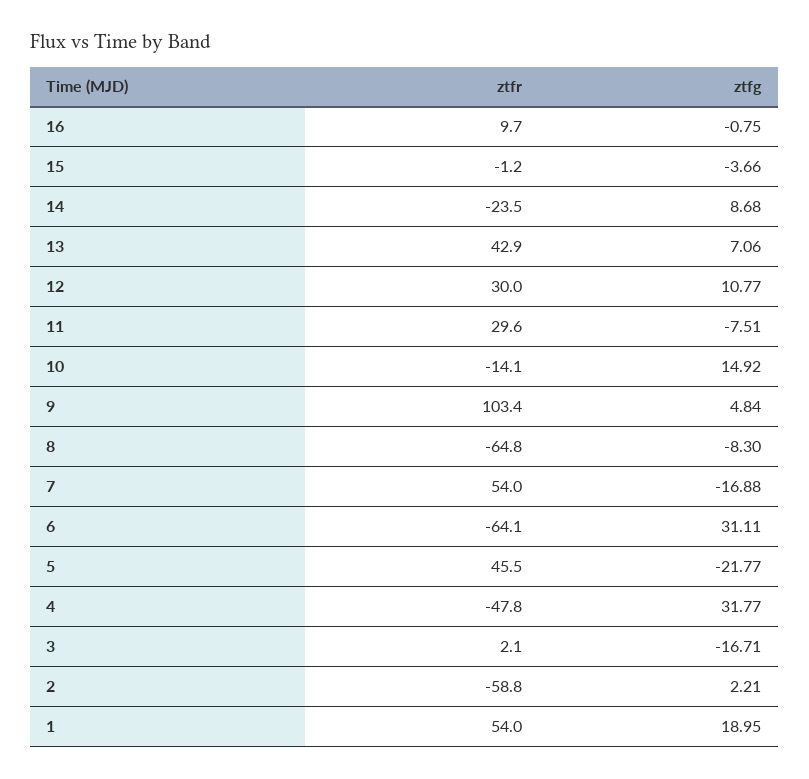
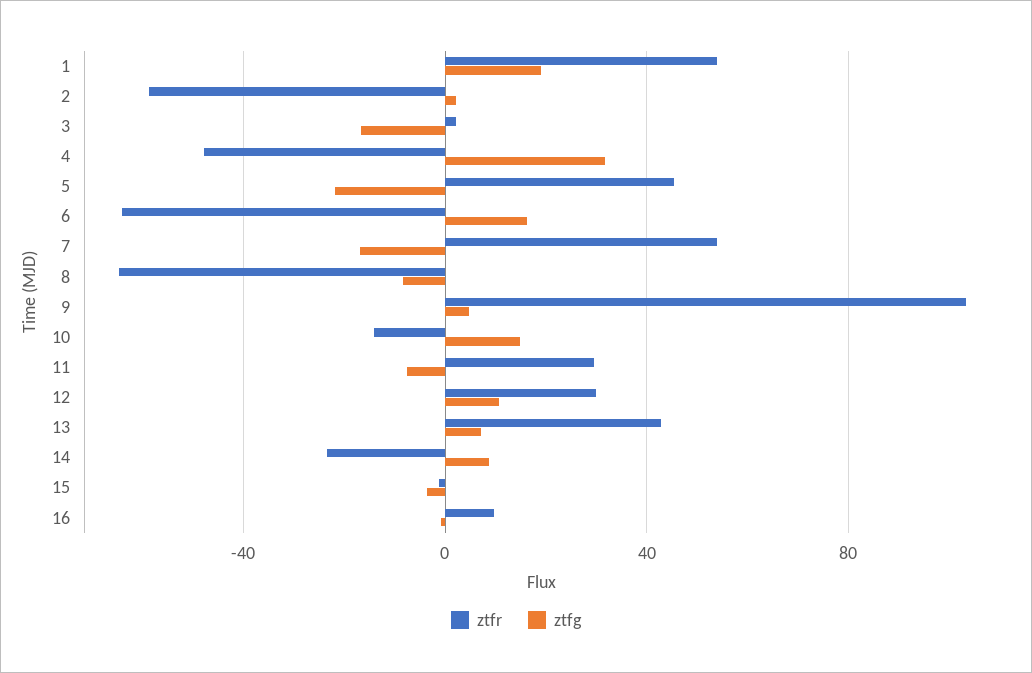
  {
    "ztfr": {
      "16": 9.7,
      "15": -1.2,
      "14": -23.5,
      "13": 42.9,
      "12": 30,
      "11": 29.6,
      "10": -14.1,
      "9": 103.4,
      "8": -64.8,
      "7": 54,
      "6": -64.1,
      "5": 45.5,
      "4": -47.8,
      "3": 2.1,
      "2": -58.8,
      "1": 54
    },
    "ztfg": {
      "16": -0.75,
      "15": -3.66,
      "14": 8.68,
      "13": 7.06,
      "12": 10.77,
      "11": -7.51,
      "10": 14.92,
      "9": 4.84,
      "8": -8.3,
      "7": -16.88,
-     "6": 31.11,
+     "6": 15,
      "5": -21.77,
      "4": 31.77,
      "3": -16.71,
      "2": 2.21,
      "1": 18.95
    }
  }

